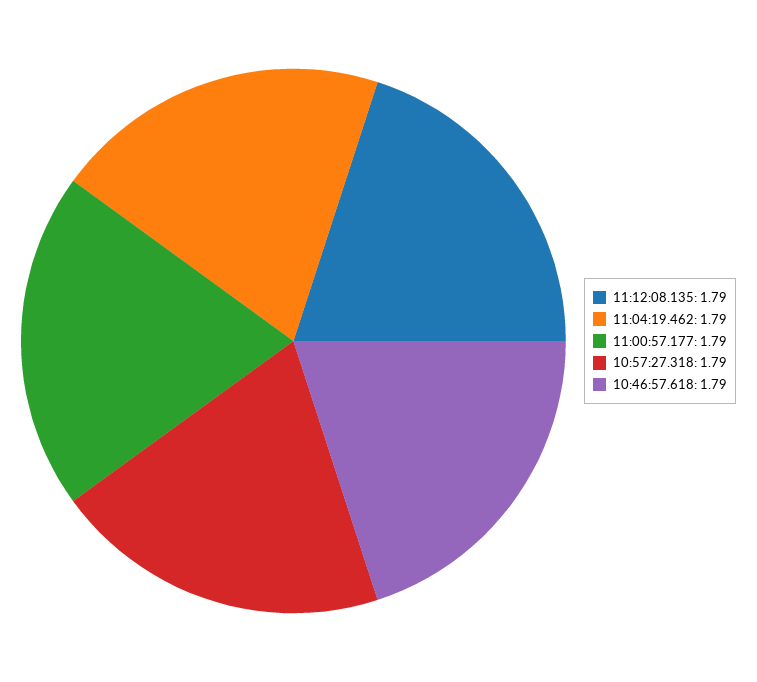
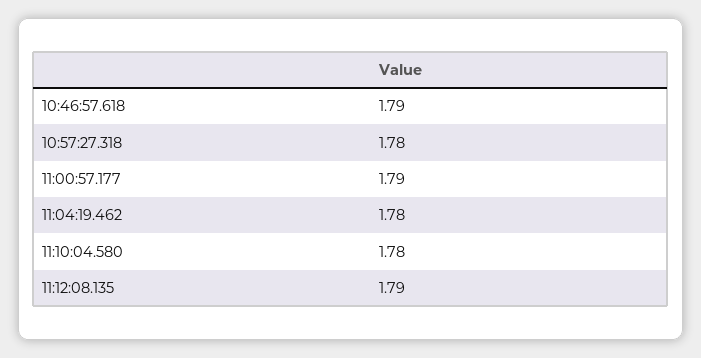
  {
    "11:12:08.135": 1.79,
-   "11:04:19.462": 1.79,
+   "11:04:19.462": 1.78,
    "11:00:57.177": 1.79,
-   "10:57:27.318": 1.79,
+   "10:57:27.318": 1.78,
-   "10:46:57.618": 1.79
+   "10:46:57.618": 1.79,
+   "11:10:04.580": 1.78
  }

